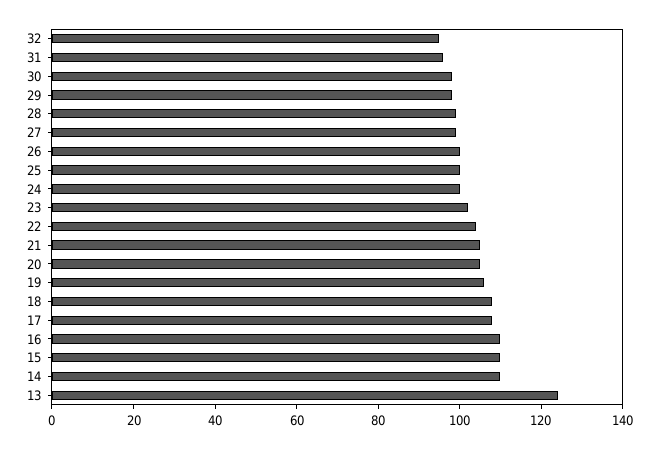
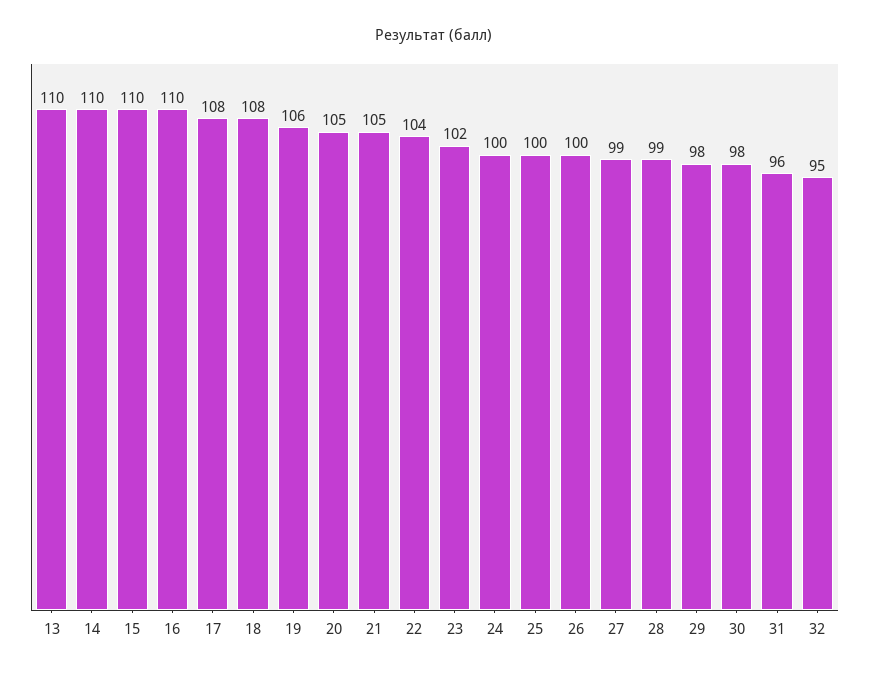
  {
    "32": 95,
    "31": 96,
    "30": 98,
    "29": 98,
    "28": 99,
    "27": 99,
    "26": 100,
    "25": 100,
    "24": 100,
    "23": 102,
    "22": 104,
    "21": 105,
    "20": 105,
    "19": 106,
    "18": 108,
    "17": 108,
    "16": 110,
    "15": 110,
    "14": 110,
-   "13": 125
+   "13": 110
  }

